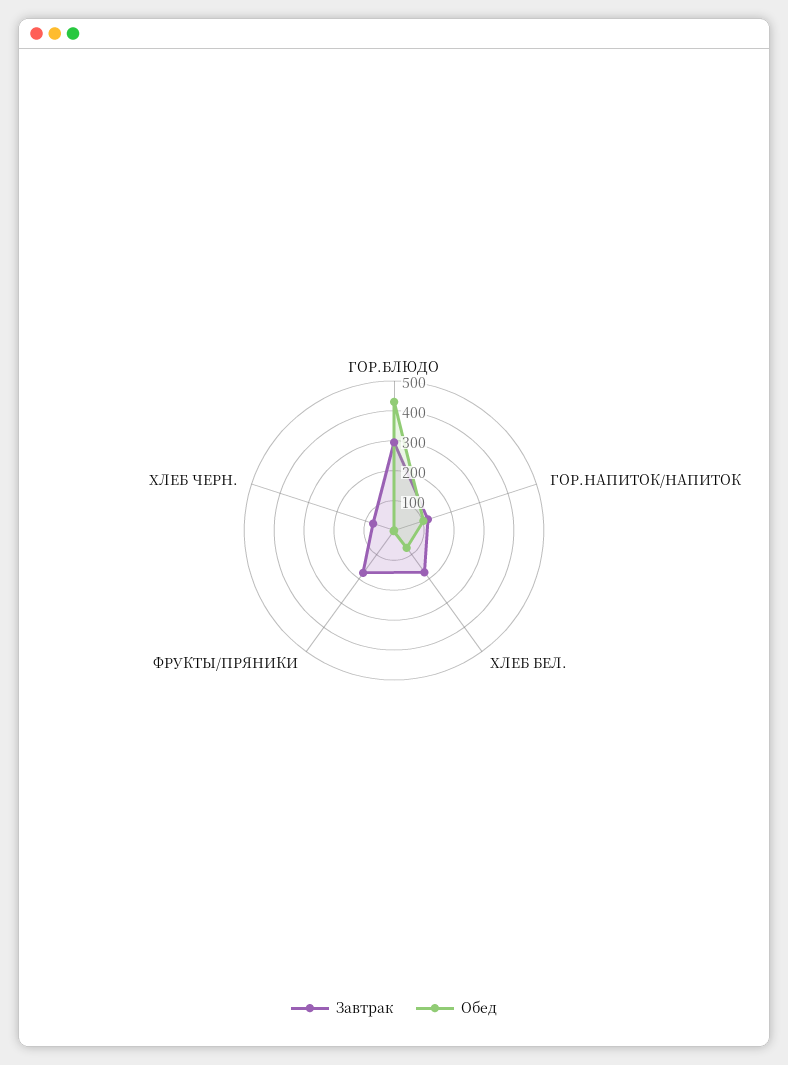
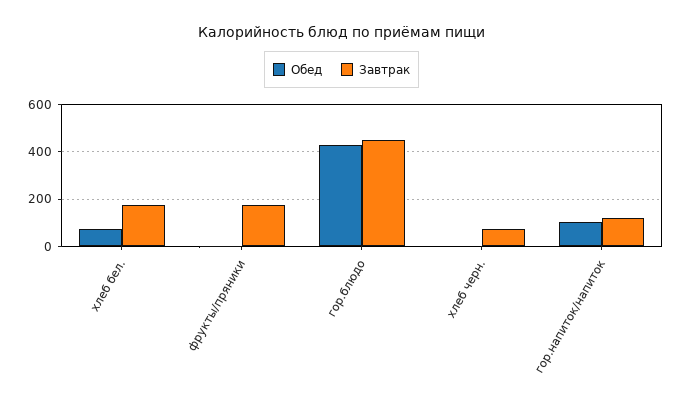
  {
    "Завтрак": {
-     "ГОР.БЛЮДО": 300,
+     "ГОР.БЛЮДО": 450,
      "ГОР.НАПИТОК/НАПИТОК": 100,
      "ХЛЕБ БЕЛ.": 150,
      "ФРУКТЫ/ПРЯНИКИ": 200,
      "ХЛЕБ ЧЕРН.": 50
    },
    "Обед": {
      "ГОР.БЛЮДО": 450,
      "ГОР.НАПИТОК/НАПИТОК": 100,
      "ХЛЕБ БЕЛ.": 50,
      "ФРУКТЫ/ПРЯНИКИ": 0,
      "ХЛЕБ ЧЕРН.": 0
    }
  }

